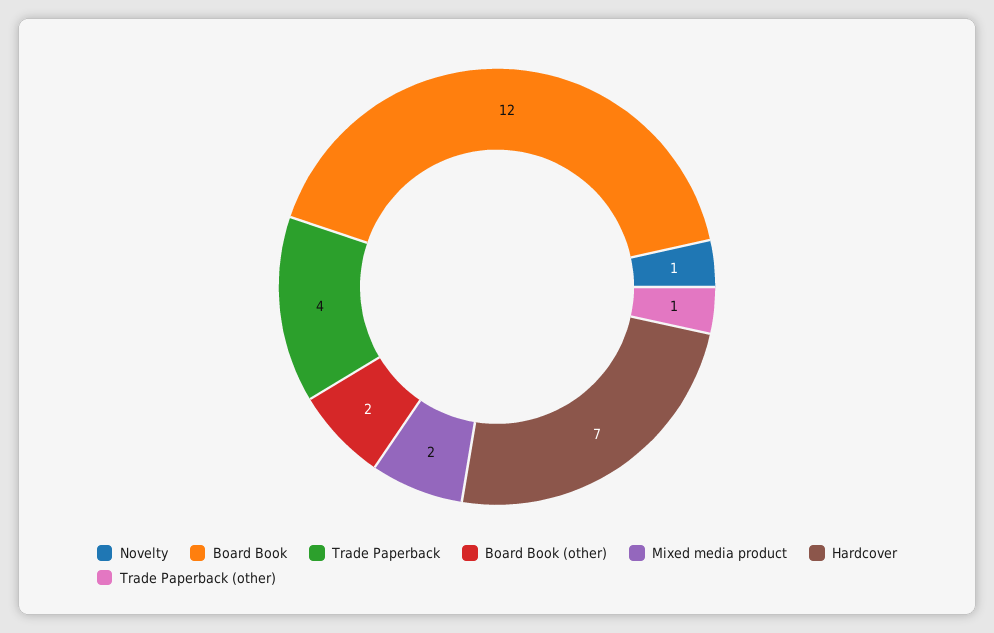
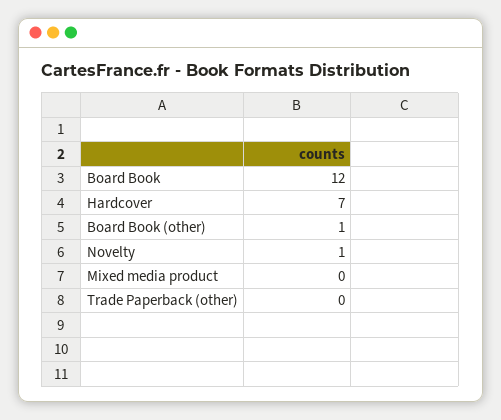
  {
    "Novelty": 1,
    "Board Book": 12,
-   "Trade Paperback": 4,
-   "Board Book (other)": 2,
+   "Board Book (other)": 1,
-   "Mixed media product": 2,
+   "Mixed media product": 0,
    "Hardcover": 7,
-   "Trade Paperback (other)": 1
+   "Trade Paperback (other)": 0
  }

